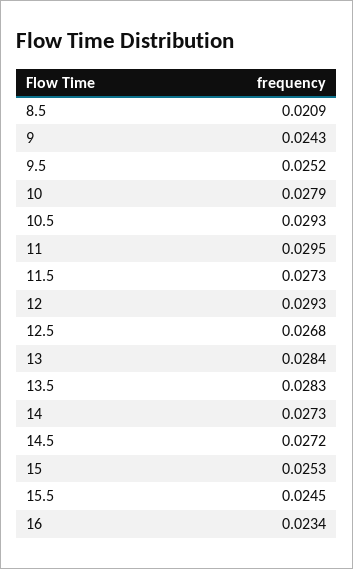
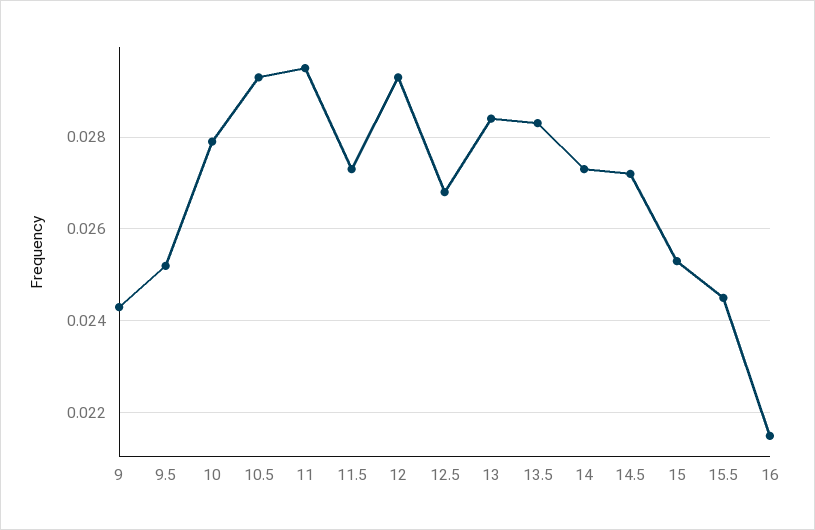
  {
-   "8.5": 0.0209,
    "9": 0.0243,
    "9.5": 0.0252,
    "10": 0.0279,
    "10.5": 0.0293,
    "11": 0.0295,
    "11.5": 0.0273,
    "12": 0.0293,
    "12.5": 0.0268,
    "13": 0.0284,
    "13.5": 0.0283,
    "14": 0.0273,
    "14.5": 0.0272,
    "15": 0.0253,
    "15.5": 0.0245,
-   "16": 0.0234
+   "16": 0.0215
  }

